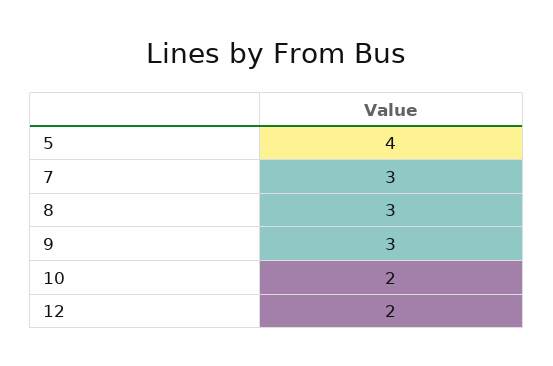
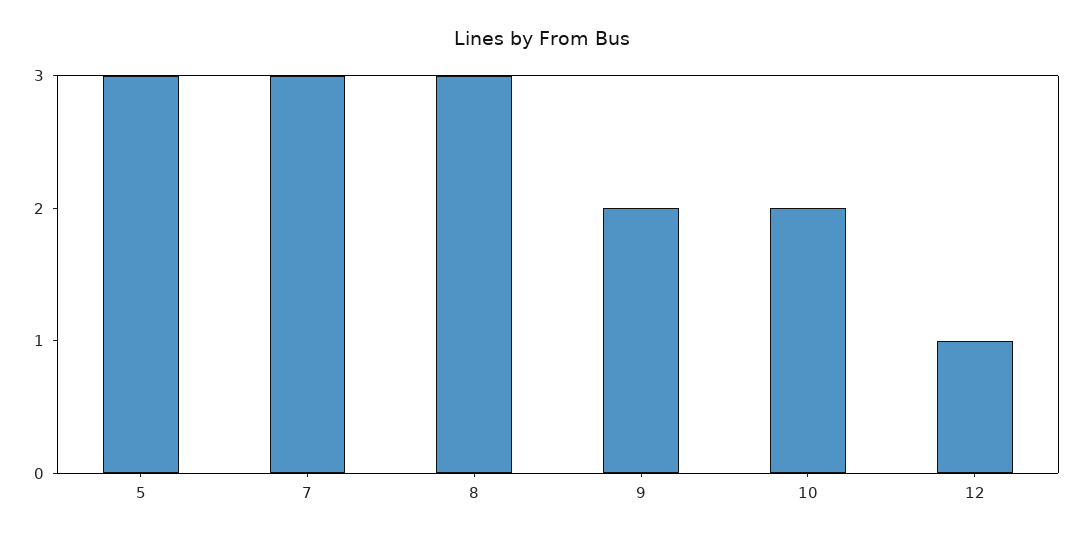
  {
-   "5": 4,
+   "5": 3,
    "7": 3,
    "8": 3,
-   "9": 3,
+   "9": 2,
    "10": 2,
-   "12": 2
+   "12": 1
  }

